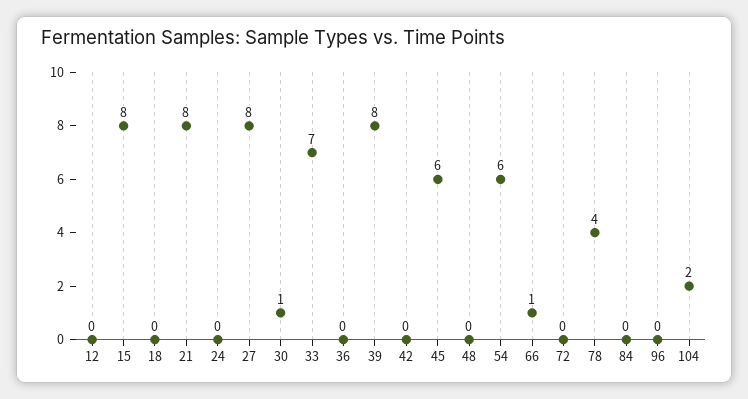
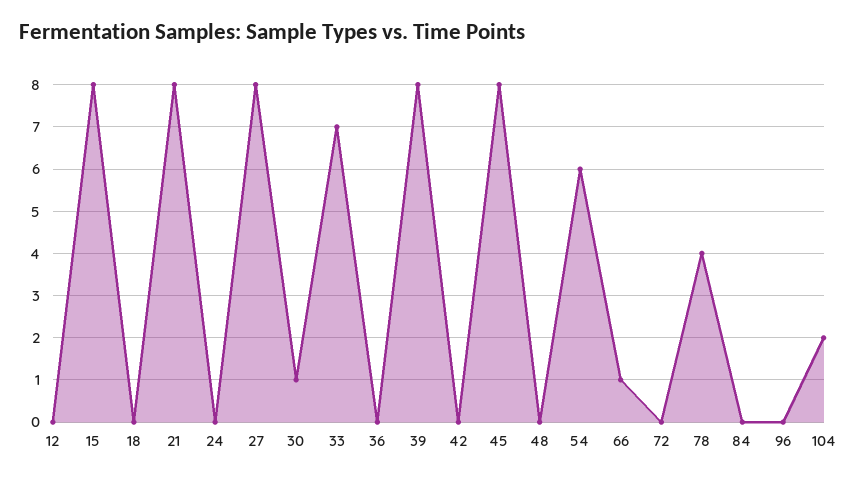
  {
    "12": 0,
    "15": 8,
    "18": 0,
    "21": 8,
    "24": 0,
    "27": 8,
    "30": 1,
    "33": 7,
    "36": 0,
    "39": 8,
    "42": 0,
-   "45": 6,
+   "45": 8,
    "48": 0,
    "54": 6,
    "66": 1,
    "72": 0,
    "78": 4,
    "84": 0,
    "96": 0,
    "104": 2
  }

